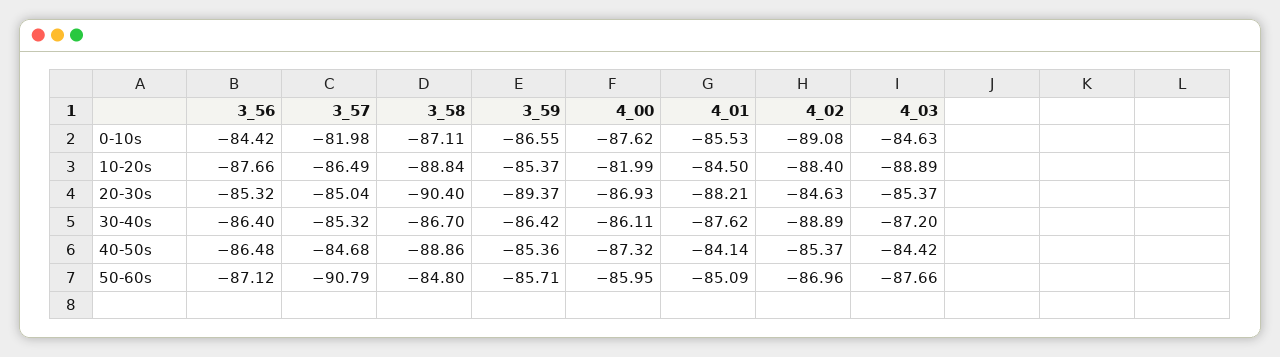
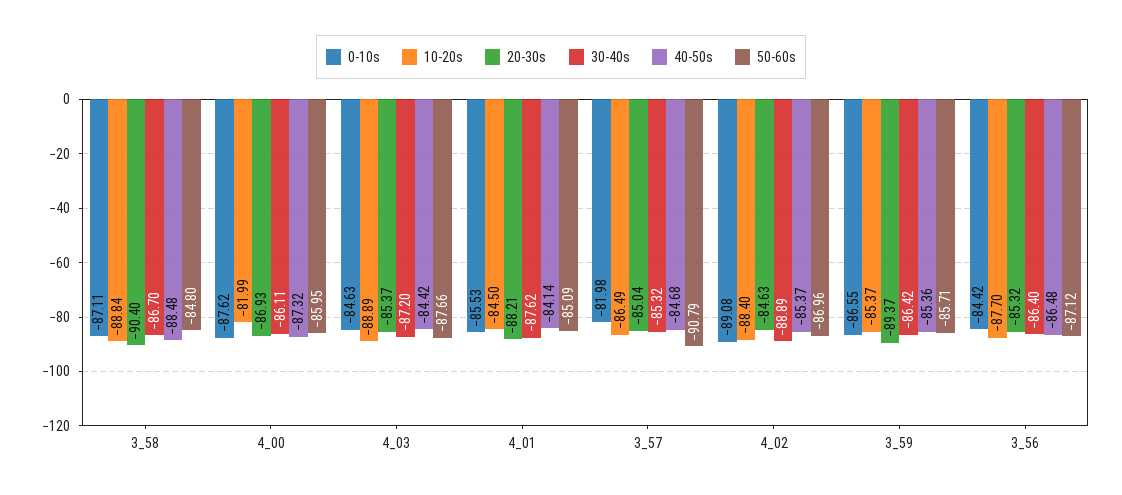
  {
    "0-10s": {
      "3_56": -84.42,
      "3_57": -81.98,
      "3_58": -87.11,
      "3_59": -86.55,
      "4_00": -87.62,
      "4_01": -85.53,
      "4_02": -89.08,
      "4_03": -84.63
    },
    "10-20s": {
-     "3_56": -87.66,
+     "3_56": -87.7,
      "3_57": -86.49,
      "3_58": -88.84,
      "3_59": -85.37,
      "4_00": -81.99,
      "4_01": -84.5,
      "4_02": -88.4,
      "4_03": -88.89
    },
    "20-30s": {
      "3_56": -85.32,
      "3_57": -85.04,
      "3_58": -90.4,
      "3_59": -89.37,
      "4_00": -86.93,
      "4_01": -88.21,
      "4_02": -84.63,
      "4_03": -85.37
    },
    "30-40s": {
      "3_56": -86.4,
      "3_57": -85.32,
      "3_58": -86.7,
      "3_59": -86.42,
      "4_00": -86.11,
      "4_01": -87.62,
      "4_02": -88.89,
      "4_03": -87.2
    },
    "40-50s": {
      "3_56": -86.48,
      "3_57": -84.68,
-     "3_58": -88.86,
+     "3_58": -88.48,
      "3_59": -85.36,
      "4_00": -87.32,
      "4_01": -84.14,
      "4_02": -85.37,
      "4_03": -84.42
    },
    "50-60s": {
      "3_56": -87.12,
      "3_57": -90.79,
      "3_58": -84.8,
      "3_59": -85.71,
      "4_00": -85.95,
      "4_01": -85.09,
      "4_02": -86.96,
      "4_03": -87.66
    }
  }

